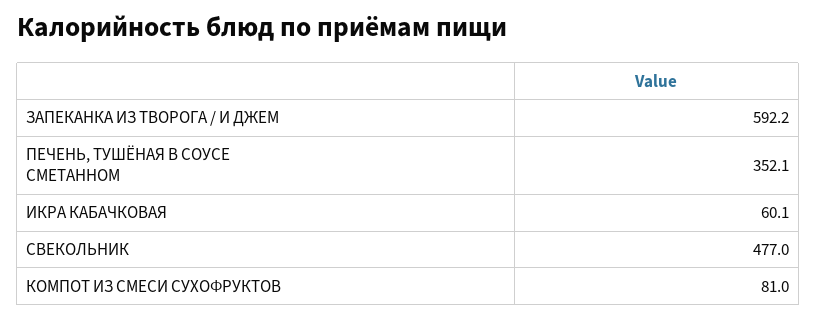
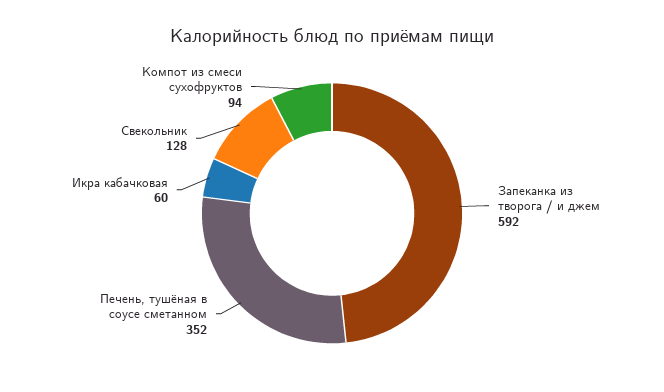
  {
    "ЗАПЕКАНКА ИЗ ТВОРОГА / И ДЖЕМ": 592.2,
    "ПЕЧЕНЬ, ТУШЁНАЯ В СОУСЕ СМЕТАННОМ": 352.1,
    "ИКРА КАБАЧКОВАЯ": 60.1,
-   "СВЕКОЛЬНИК": 477,
+   "СВЕКОЛЬНИК": 128,
-   "КОМПОТ ИЗ СМЕСИ СУХОФРУКТОВ": 81
+   "КОМПОТ ИЗ СМЕСИ СУХОФРУКТОВ": 94
  }

